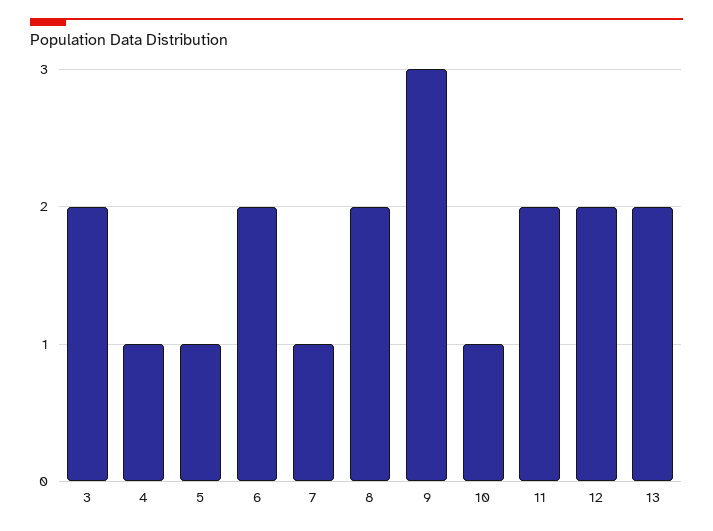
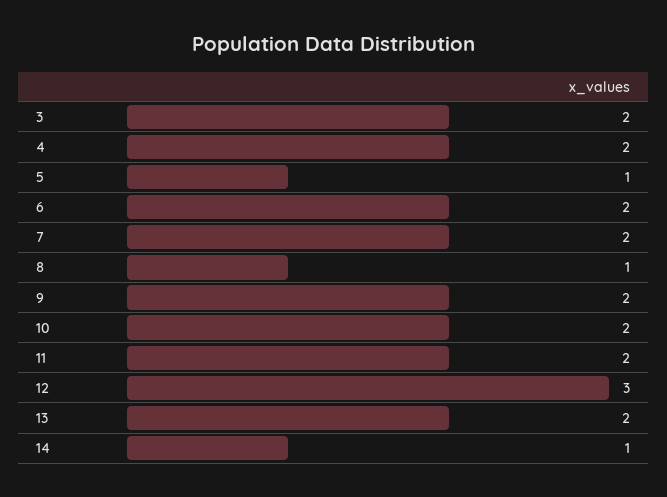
  {
    "3": 2,
-   "4": 1,
+   "4": 2,
    "5": 1,
    "6": 2,
-   "7": 1,
+   "7": 2,
-   "8": 2,
+   "8": 1,
-   "9": 3,
+   "9": 2,
-   "10": 1,
+   "10": 2,
    "11": 2,
-   "12": 2,
+   "12": 3,
-   "13": 2
+   "13": 2,
+   "14": 1
  }

